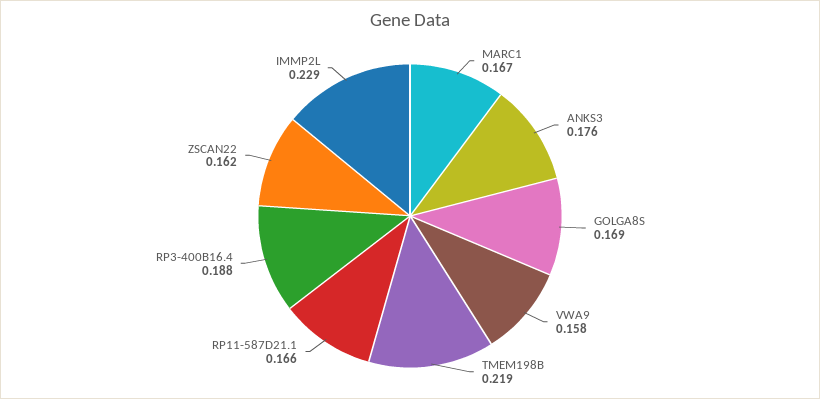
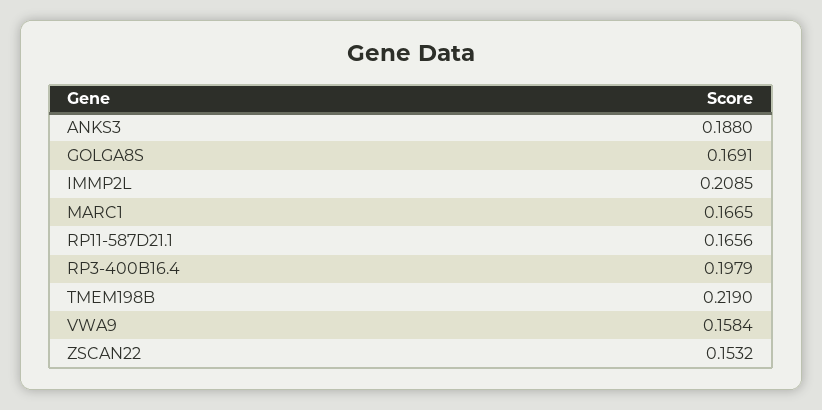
  {
    "MARC1": 0.1665,
-   "ANKS3": 0.176,
+   "ANKS3": 0.188,
    "GOLGA8S": 0.1691,
    "VWA9": 0.1584,
    "TMEM198B": 0.219,
    "RP11-587D21.1": 0.1656,
-   "RP3-400B16.4": 0.188,
+   "RP3-400B16.4": 0.1979,
-   "ZSCAN22": 0.162,
+   "ZSCAN22": 0.1532,
-   "IMMP2L": 0.229
+   "IMMP2L": 0.2085
  }

